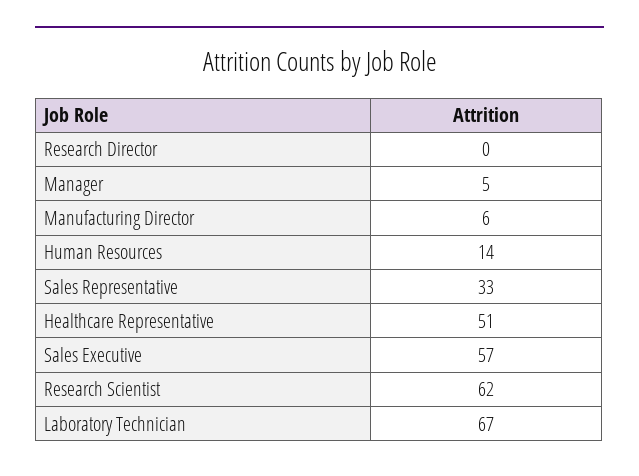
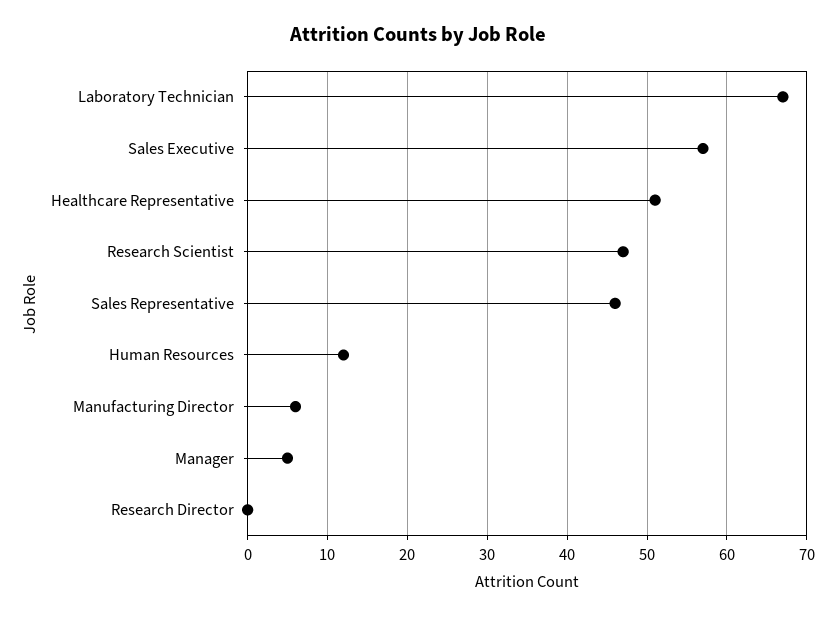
  {
    "Research Director": 0,
    "Manager": 5,
    "Manufacturing Director": 6,
-   "Human Resources": 14,
+   "Human Resources": 12,
-   "Sales Representative": 33,
+   "Sales Representative": 46,
    "Healthcare Representative": 51,
    "Sales Executive": 57,
-   "Research Scientist": 62,
+   "Research Scientist": 47,
    "Laboratory Technician": 67
  }

